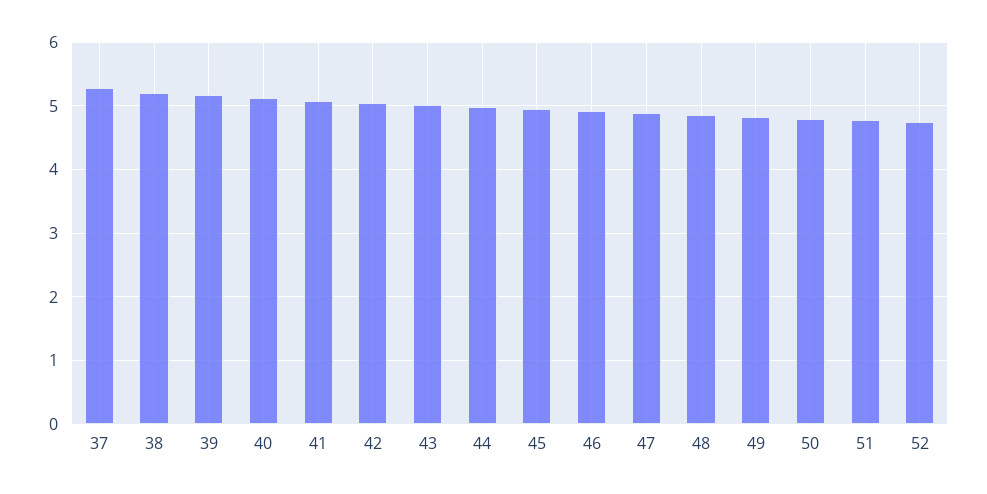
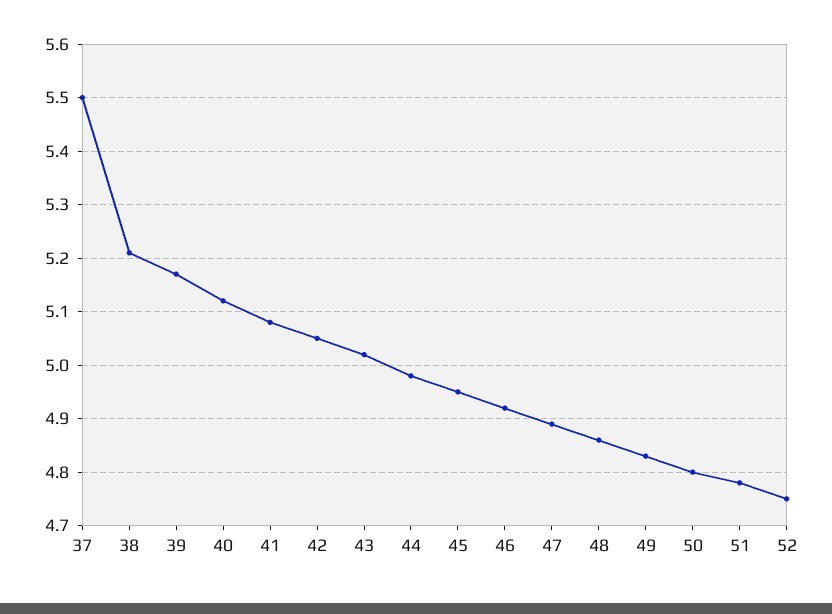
  {
-   "37": 5.3,
+   "37": 5.5,
    "38": 5.2,
    "39": 5.15,
    "40": 5.1,
    "41": 5.1,
    "42": 5.05,
    "43": 5,
    "44": 5,
    "45": 4.95,
    "46": 4.9,
    "47": 4.9,
    "48": 4.85,
    "49": 4.85,
    "50": 4.8,
    "51": 4.8,
    "52": 4.75
  }

